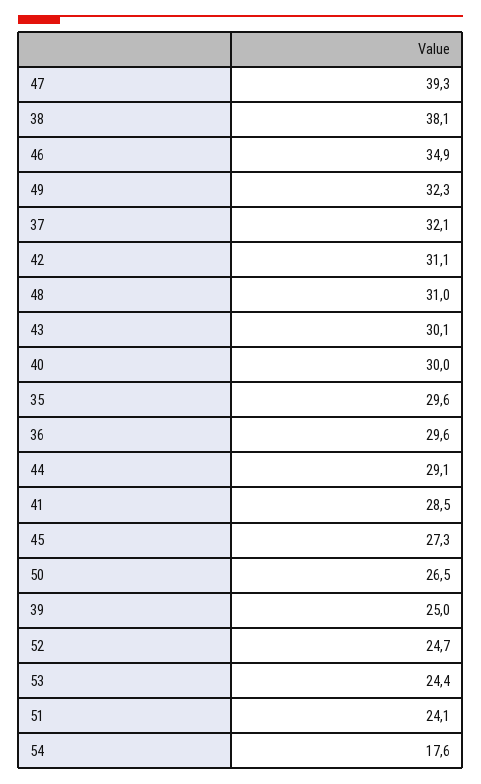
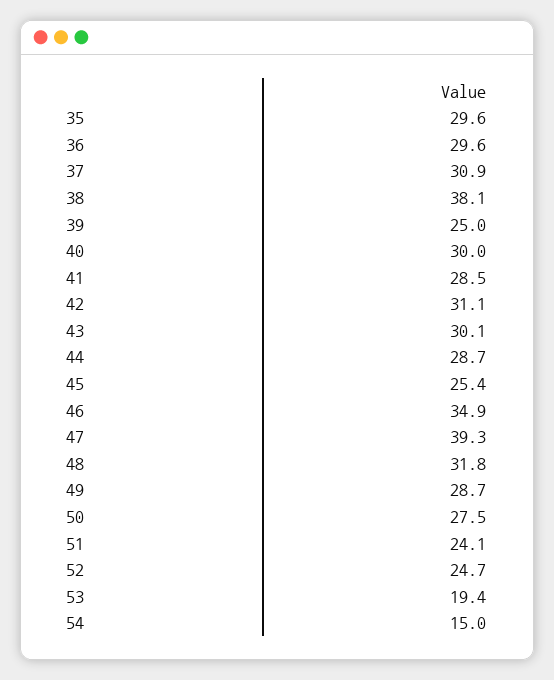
  {
    "47": 39.3,
    "38": 38.1,
    "46": 34.9,
-   "49": 32.3,
+   "49": 28.7,
-   "37": 32.1,
+   "37": 30.9,
    "42": 31.1,
-   "48": 31,
+   "48": 31.8,
    "43": 30.1,
    "40": 30,
    "35": 29.6,
    "36": 29.6,
-   "44": 29.1,
+   "44": 28.7,
    "41": 28.5,
-   "45": 27.3,
+   "45": 25.4,
-   "50": 26.5,
+   "50": 27.5,
    "39": 25,
    "52": 24.7,
-   "53": 24.4,
+   "53": 19.4,
    "51": 24.1,
-   "54": 17.6
+   "54": 15
  }

